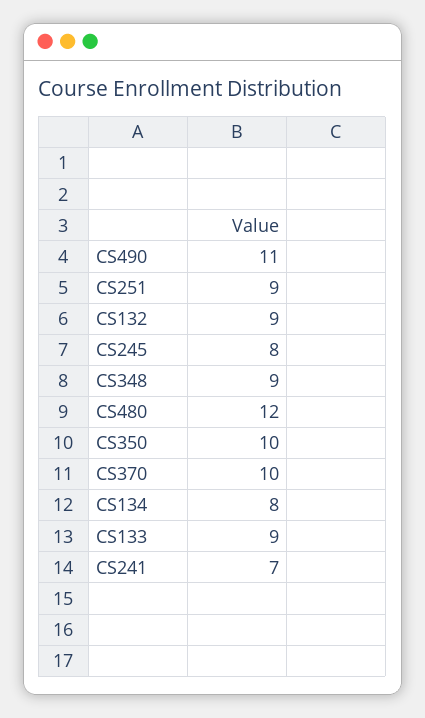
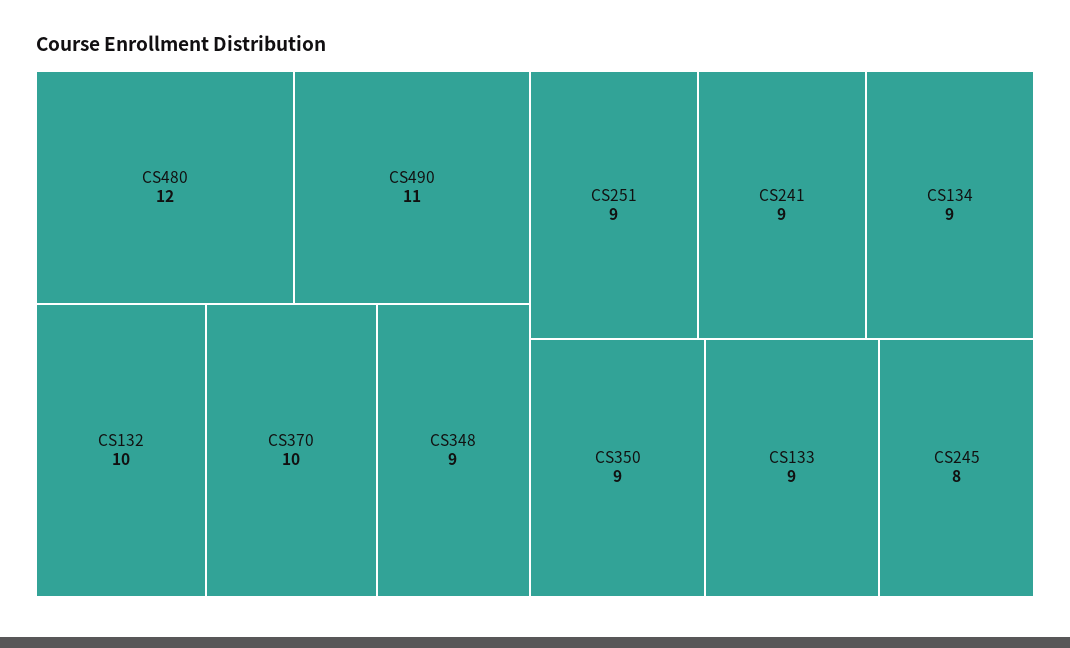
  {
    "CS490": 11,
    "CS251": 9,
-   "CS132": 9,
+   "CS132": 10,
    "CS245": 8,
    "CS348": 9,
    "CS480": 12,
-   "CS350": 10,
+   "CS350": 9,
    "CS370": 10,
-   "CS134": 8,
+   "CS134": 9,
    "CS133": 9,
-   "CS241": 7
+   "CS241": 9
  }

